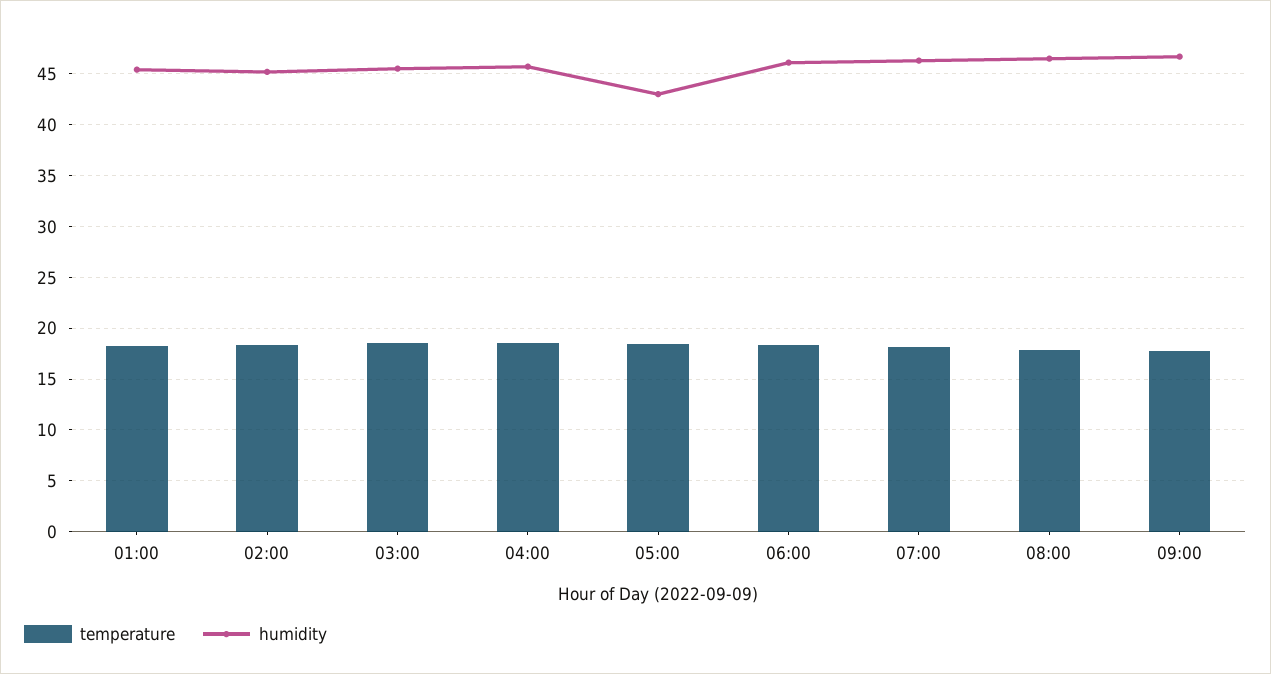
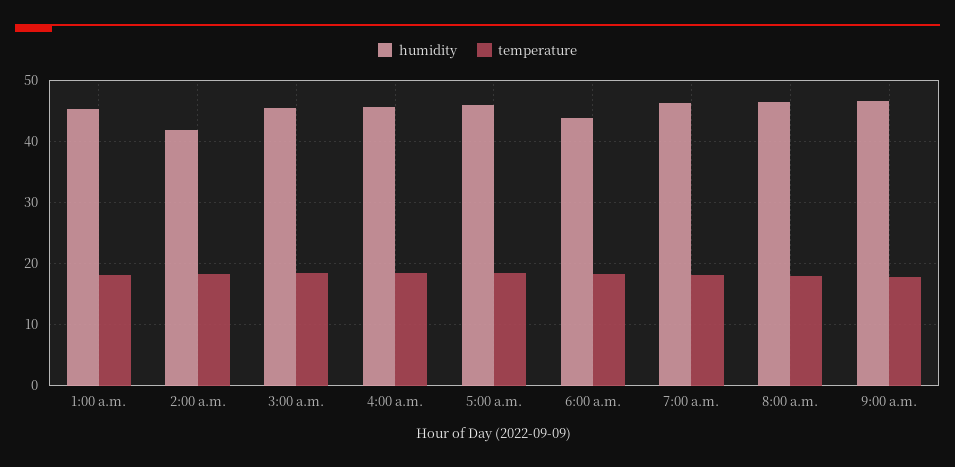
  {
    "temperature": {
      "01:00": 18,
      "02:00": 18,
      "03:00": 19,
      "04:00": 19,
      "05:00": 18,
      "06:00": 18,
      "07:00": 18,
      "08:00": 18,
      "09:00": 18
    },
    "humidity": {
      "01:00": 45,
-     "02:00": 45,
+     "02:00": 42,
      "03:00": 46,
      "04:00": 46,
-     "05:00": 43,
+     "05:00": 46,
-     "06:00": 46,
+     "06:00": 44,
      "07:00": 46,
      "08:00": 47,
      "09:00": 47
    }
  }

